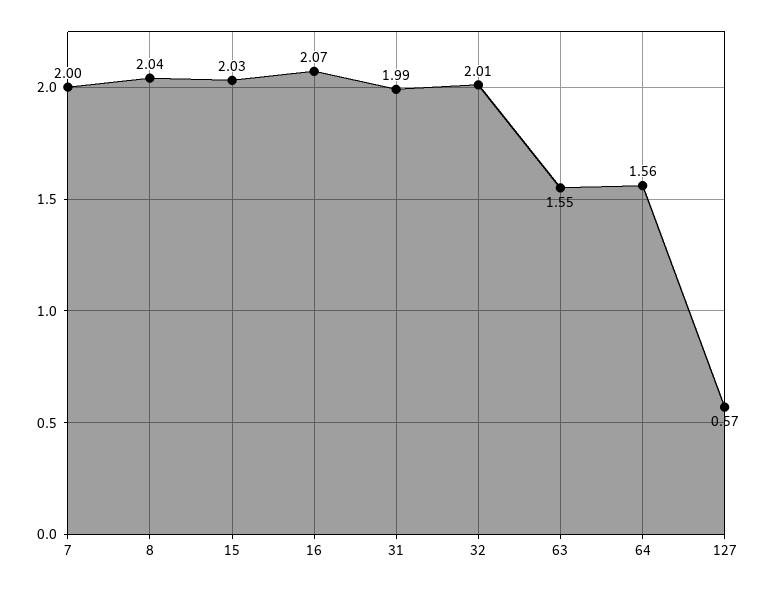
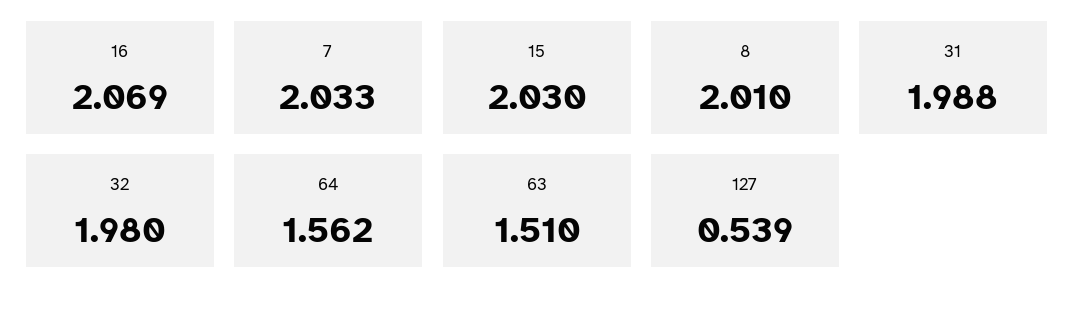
  {
-   "7": 2,
+   "7": 2.033,
-   "8": 2.04,
+   "8": 2.01,
    "15": 2.03,
    "16": 2.069,
    "31": 1.988,
-   "32": 2.01,
+   "32": 1.98,
-   "63": 1.55,
+   "63": 1.51,
    "64": 1.562,
-   "127": 0.57
+   "127": 0.539
  }

